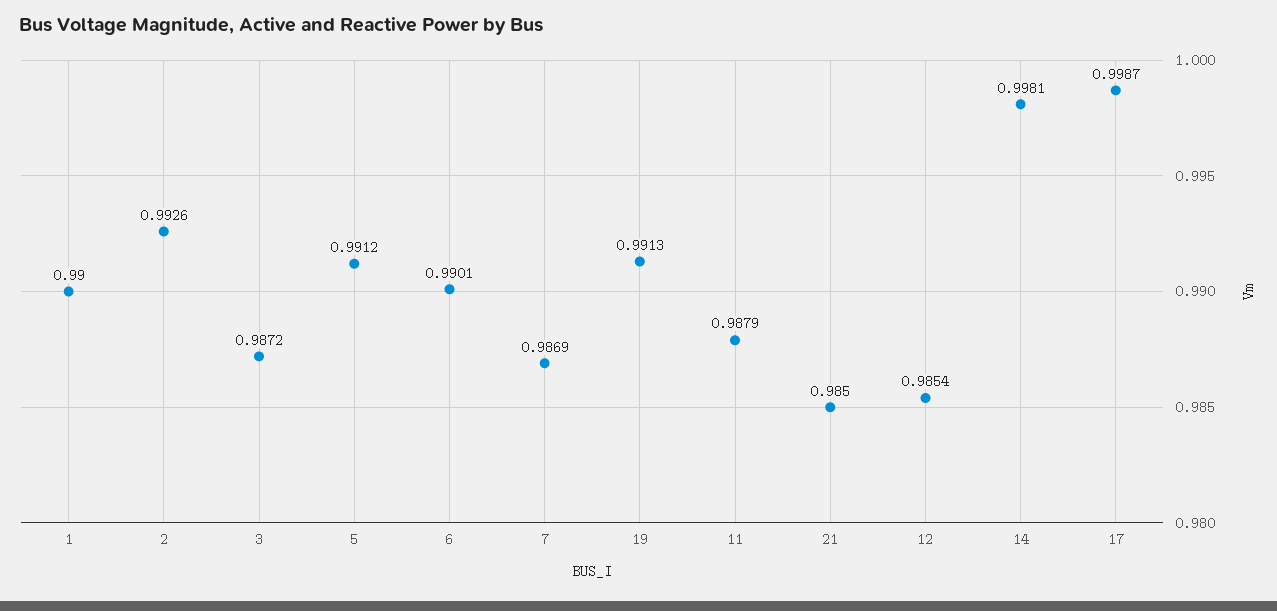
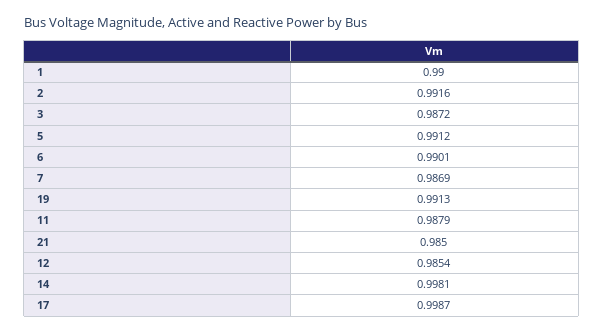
  {
    "1": 0.99,
-   "2": 0.9926,
+   "2": 0.9916,
    "3": 0.9872,
    "5": 0.9912,
    "6": 0.9901,
    "7": 0.9869,
    "19": 0.9913,
    "11": 0.9879,
    "21": 0.985,
    "12": 0.9854,
    "14": 0.9981,
    "17": 0.9987
  }

